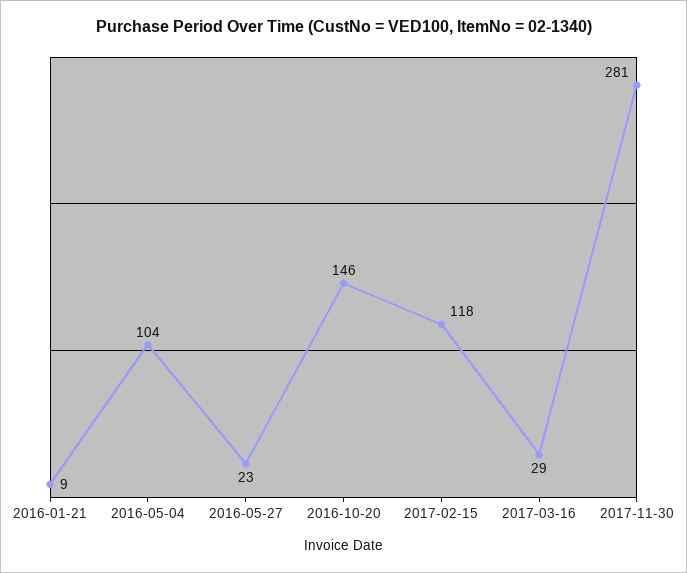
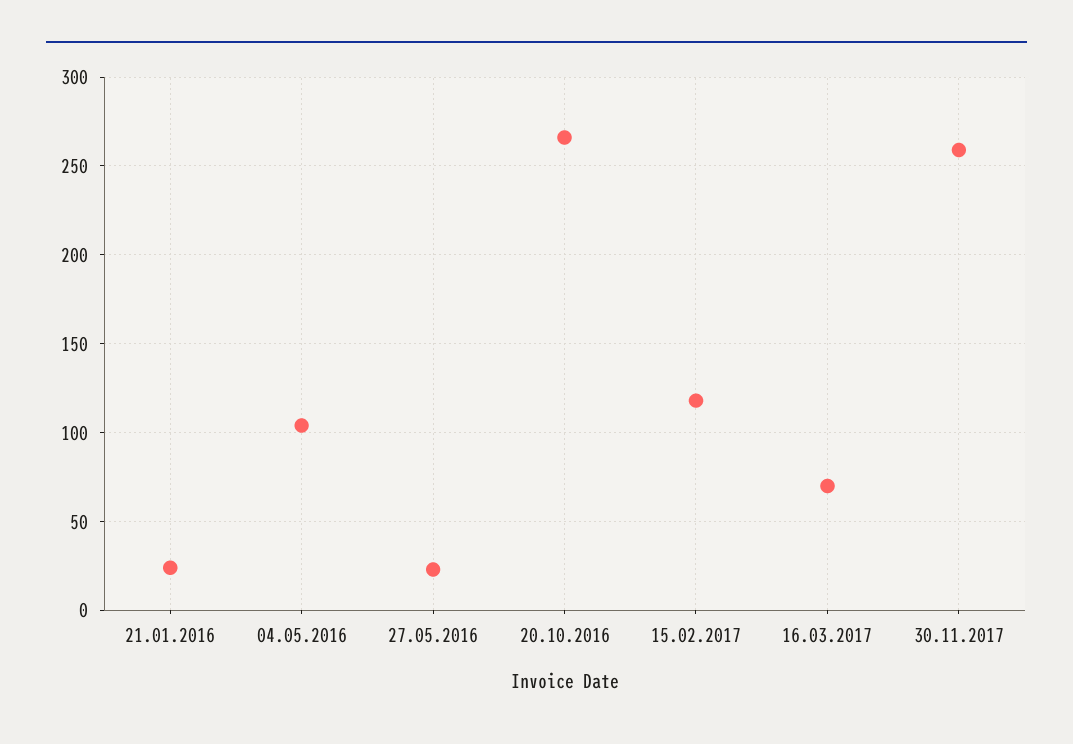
  {
-   "2016-01-21": 9,
+   "2016-01-21": 25,
    "2016-05-04": 104,
    "2016-05-27": 23,
-   "2016-10-20": 146,
+   "2016-10-20": 265,
    "2017-02-15": 118,
-   "2017-03-16": 29,
+   "2017-03-16": 70,
-   "2017-11-30": 281
+   "2017-11-30": 260
  }

